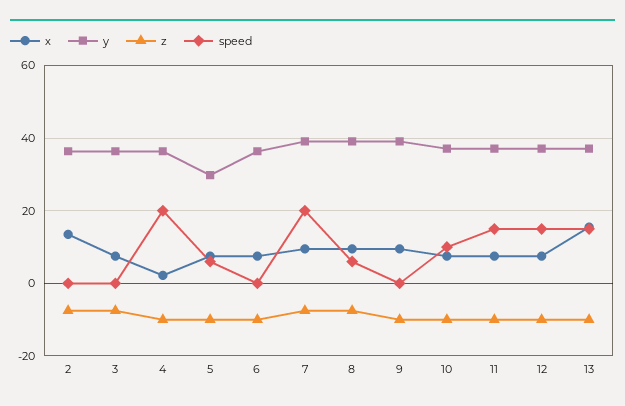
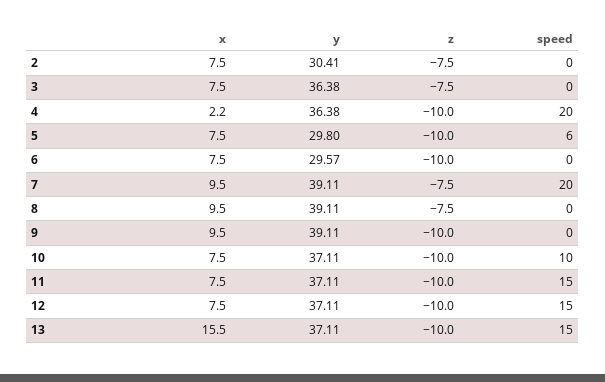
  {
    "x": {
-     "2": 14,
+     "2": 7.5,
      "3": 7.5,
      "4": 2.2,
      "5": 7.5,
      "6": 7.5,
      "7": 9.5,
      "8": 9.5,
      "9": 9.5,
      "10": 7.5,
      "11": 7.5,
      "12": 7.5,
      "13": 15.5
    },
    "y": {
-     "2": 36,
+     "2": 30.41,
      "3": 36.38,
      "4": 36.38,
      "5": 29.8,
-     "6": 36,
+     "6": 29.57,
      "7": 39.11,
      "8": 39.11,
      "9": 39.11,
      "10": 37.11,
      "11": 37.11,
      "12": 37.11,
      "13": 37.11
    },
    "z": {
      "2": -7.5,
      "3": -7.5,
      "4": -10,
      "5": -10,
      "6": -10,
      "7": -7.5,
      "8": -7.5,
      "9": -10,
      "10": -10,
      "11": -10,
      "12": -10,
      "13": -10
    },
    "speed": {
      "2": 0,
      "3": 0,
      "4": 20,
      "5": 6,
      "6": 0,
      "7": 20,
-     "8": 6,
+     "8": 0,
      "9": 0,
      "10": 10,
      "11": 15,
      "12": 15,
      "13": 15
    }
  }

